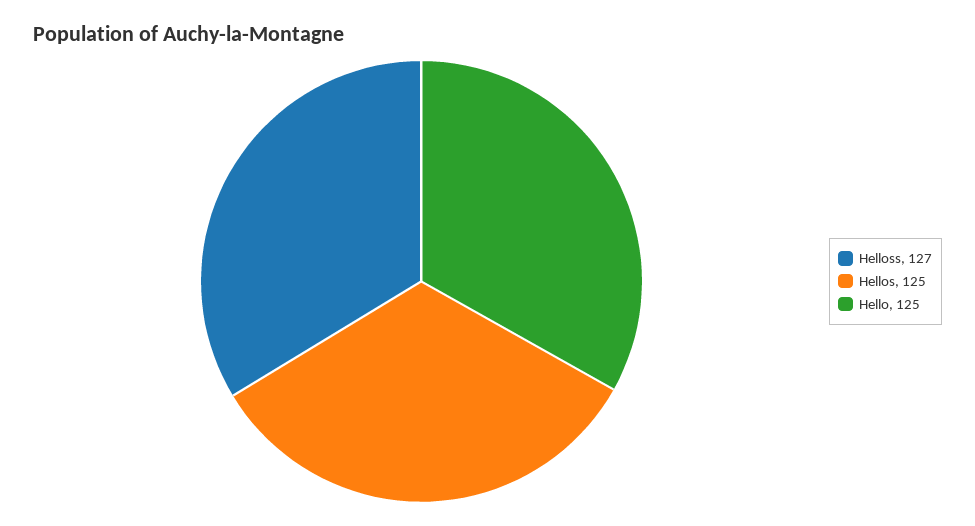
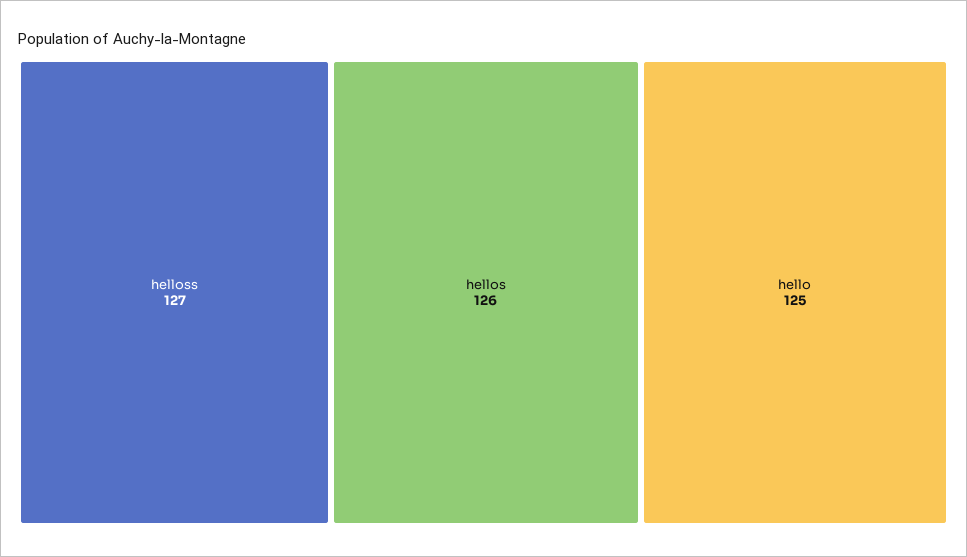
  {
    "Helloss": 127,
-   "Hellos": 125,
+   "Hellos": 126,
    "Hello": 125
  }

